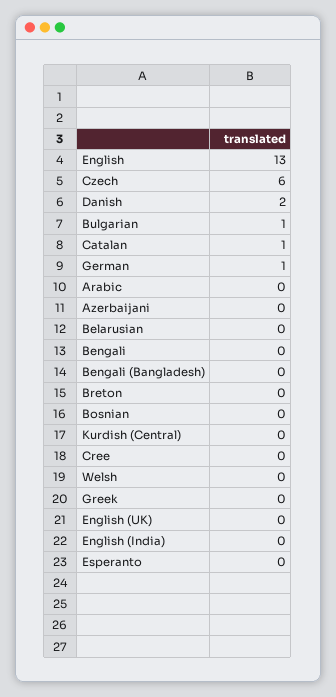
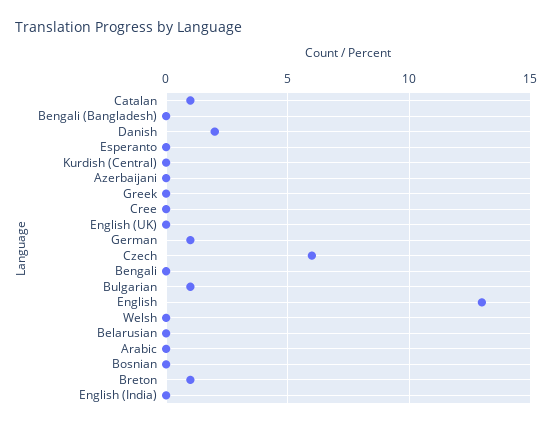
  {
    "English": 13,
    "Czech": 6,
    "Danish": 2,
    "Bulgarian": 1,
    "Catalan": 1,
    "German": 1,
    "Arabic": 0,
    "Azerbaijani": 0,
    "Belarusian": 0,
    "Bengali": 0,
    "Bengali (Bangladesh)": 0,
-   "Breton": 0,
+   "Breton": 1,
    "Bosnian": 0,
    "Kurdish (Central)": 0,
    "Cree": 0,
    "Welsh": 0,
    "Greek": 0,
    "English (UK)": 0,
    "English (India)": 0,
    "Esperanto": 0
  }

